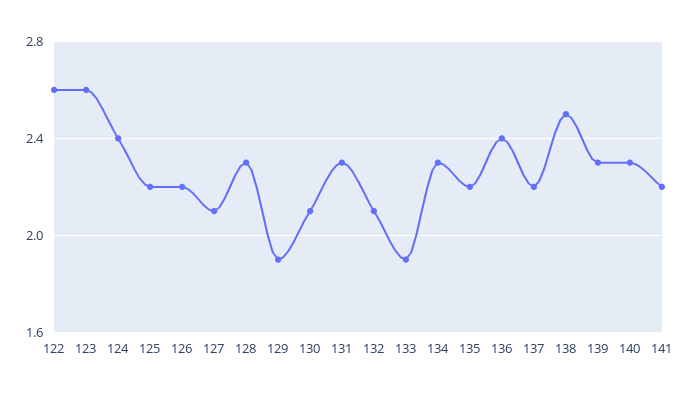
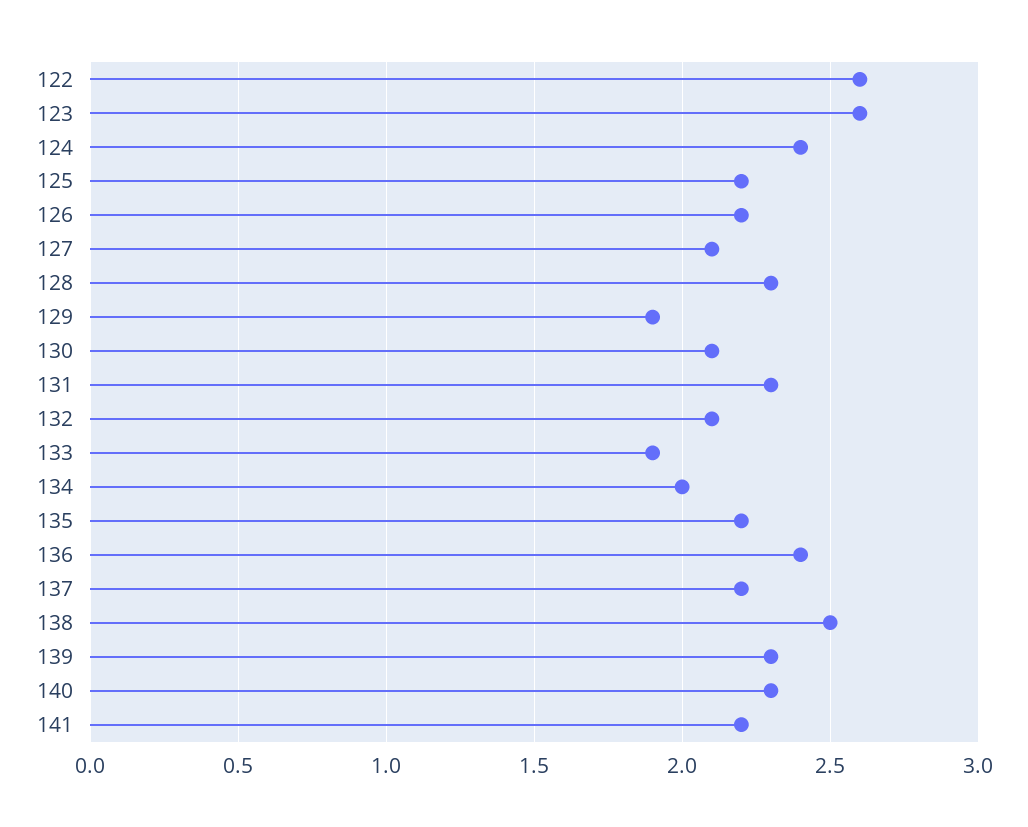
  {
    "122": 2.6,
    "123": 2.6,
    "124": 2.4,
    "125": 2.2,
    "126": 2.2,
    "127": 2.1,
    "128": 2.3,
    "129": 1.9,
    "130": 2.1,
    "131": 2.3,
    "132": 2.1,
    "133": 1.9,
-   "134": 2.3,
+   "134": 2,
    "135": 2.2,
    "136": 2.4,
    "137": 2.2,
    "138": 2.5,
    "139": 2.3,
    "140": 2.3,
    "141": 2.2
  }

